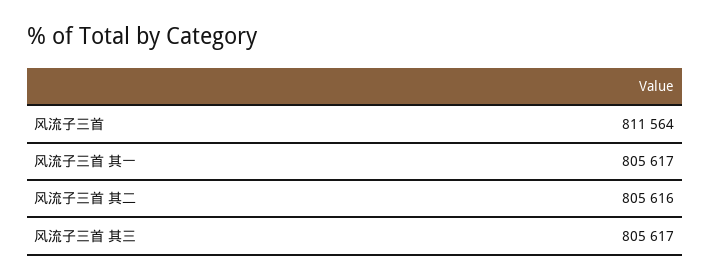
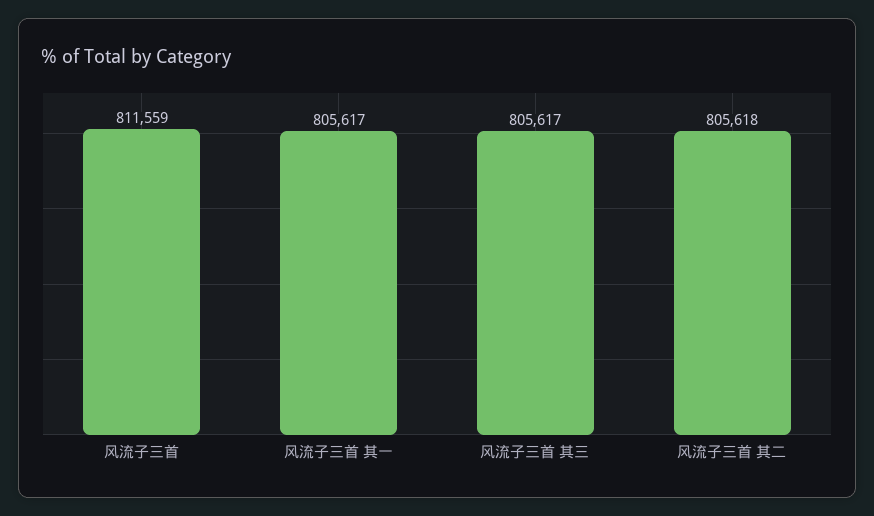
  {
-   "风流子三首": 811564,
+   "风流子三首": 811559,
    "风流子三首 其一": 805617,
-   "风流子三首 其二": 805616,
+   "风流子三首 其二": 805618,
    "风流子三首 其三": 805617
  }

